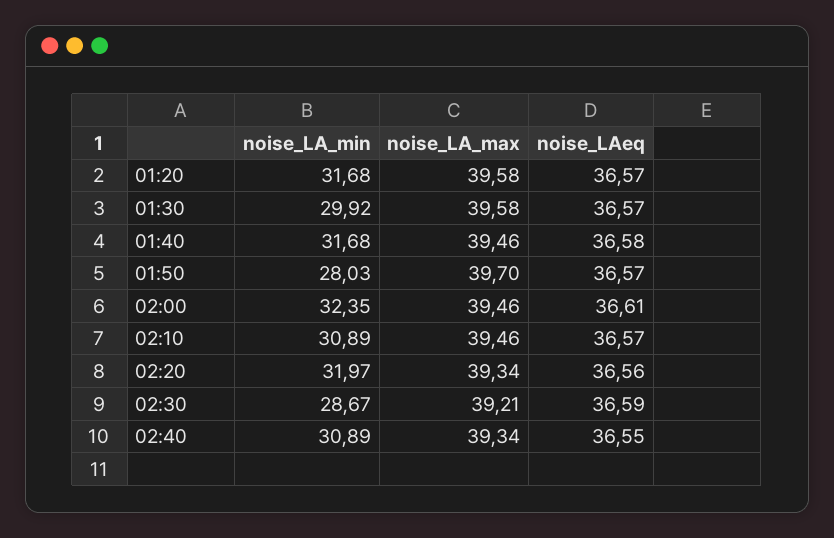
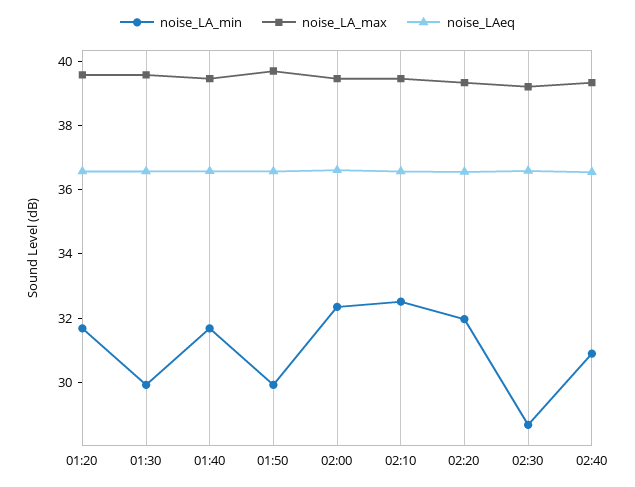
  {
    "noise_LA_min": {
      "01:20": 31.68,
      "01:30": 29.92,
      "01:40": 31.68,
-     "01:50": 28.03,
+     "01:50": 30,
      "02:00": 32.35,
-     "02:10": 30.89,
+     "02:10": 32.5,
      "02:20": 31.97,
      "02:30": 28.67,
      "02:40": 30.89
    },
    "noise_LA_max": {
      "01:20": 39.58,
      "01:30": 39.58,
      "01:40": 39.46,
      "01:50": 39.7,
      "02:00": 39.46,
      "02:10": 39.46,
      "02:20": 39.34,
      "02:30": 39.21,
      "02:40": 39.34
    },
    "noise_LAeq": {
      "01:20": 36.57,
      "01:30": 36.57,
      "01:40": 36.58,
      "01:50": 36.57,
      "02:00": 36.61,
      "02:10": 36.57,
      "02:20": 36.56,
      "02:30": 36.59,
      "02:40": 36.55
    }
  }

